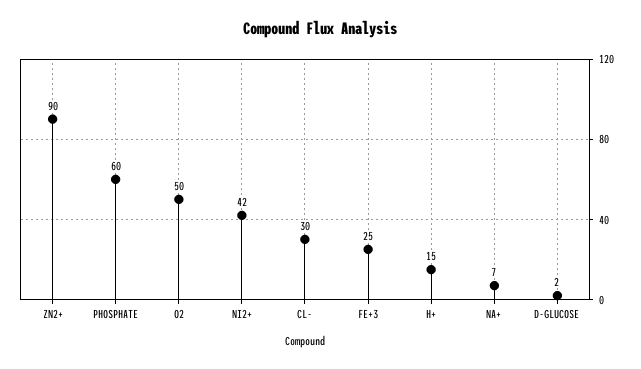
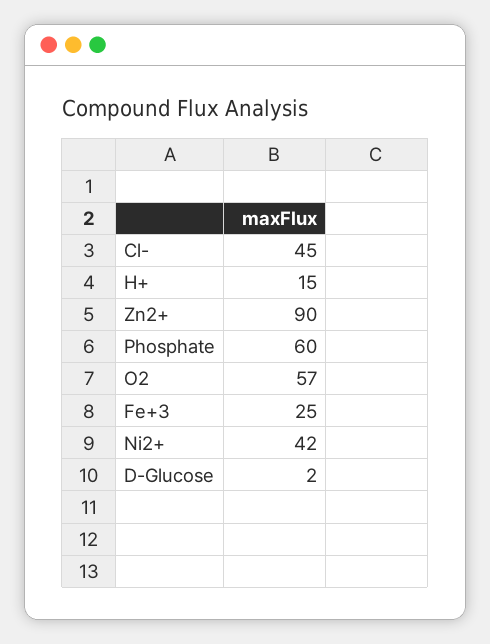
  {
    "ZN2+": 90,
    "PHOSPHATE": 60,
-   "O2": 50,
+   "O2": 57,
    "NI2+": 42,
-   "CL-": 30,
+   "CL-": 45,
    "FE+3": 25,
    "H+": 15,
-   "NA+": 7,
    "D-GLUCOSE": 2
  }

